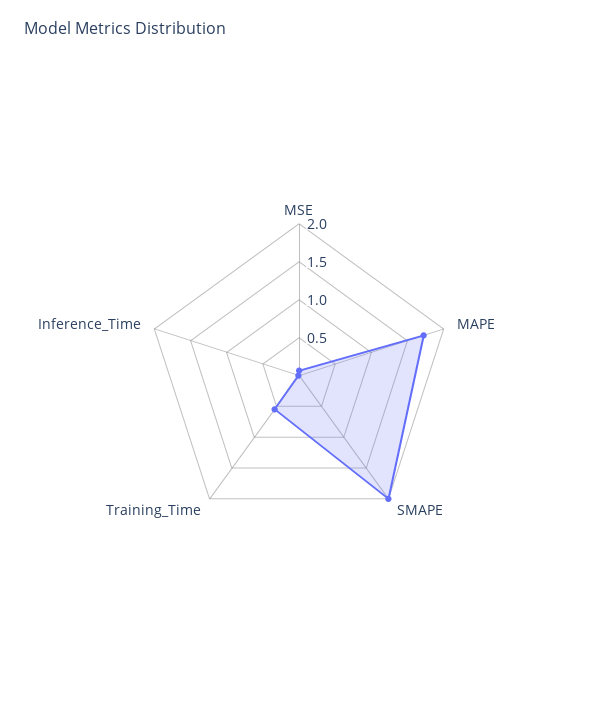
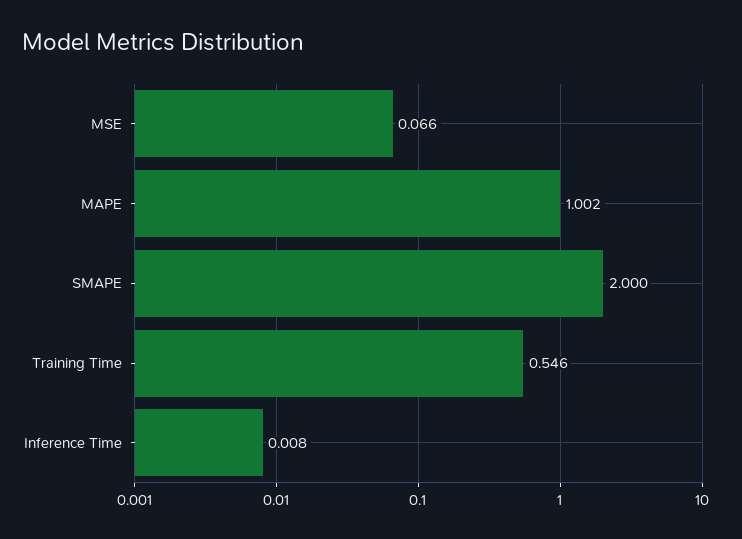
  {
    "MSE": 0.066,
-   "MAPE": 1.75,
+   "MAPE": 1.002,
    "SMAPE": 2,
    "Training_Time": 0.546,
    "Inference_Time": 0.008
  }

